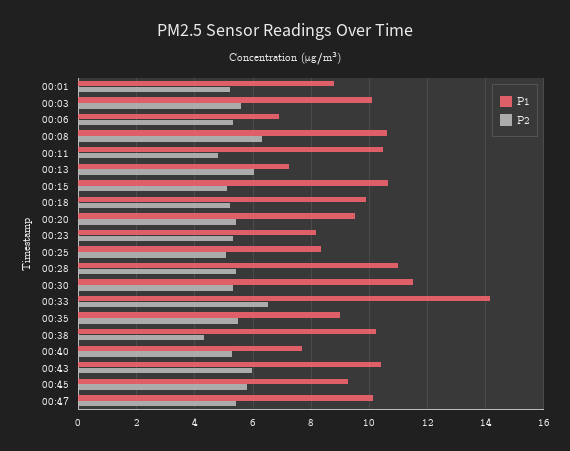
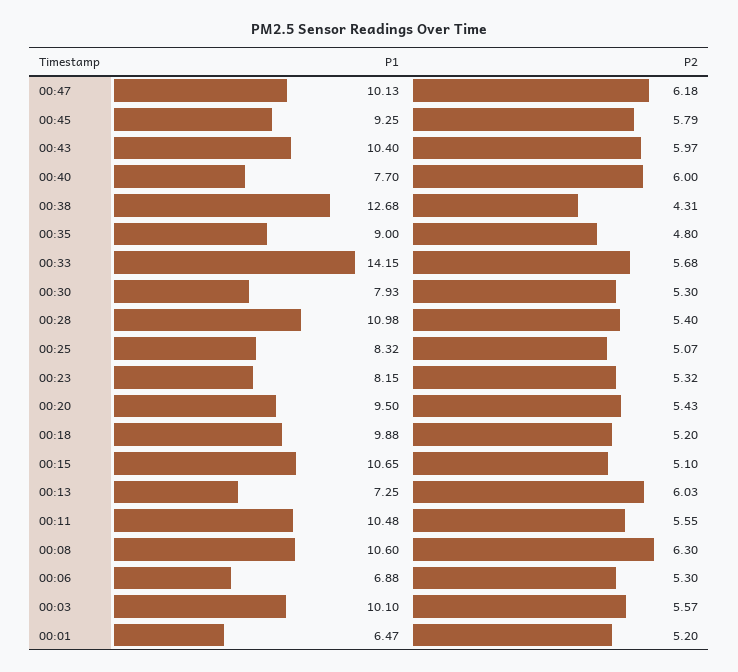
  {
    "P1": {
-     "00:01": 8.75,
+     "00:01": 6.47,
      "00:03": 10.1,
      "00:06": 6.88,
      "00:08": 10.6,
      "00:11": 10.48,
      "00:13": 7.25,
      "00:15": 10.65,
      "00:18": 9.88,
      "00:20": 9.5,
      "00:23": 8.15,
      "00:25": 8.32,
      "00:28": 10.98,
-     "00:30": 11.5,
+     "00:30": 7.93,
      "00:33": 14.15,
      "00:35": 9,
-     "00:38": 10.25,
+     "00:38": 12.68,
      "00:40": 7.7,
      "00:43": 10.4,
      "00:45": 9.25,
      "00:47": 10.13
    },
    "P2": {
      "00:01": 5.2,
      "00:03": 5.57,
      "00:06": 5.3,
      "00:08": 6.3,
-     "00:11": 4.75,
+     "00:11": 5.55,
      "00:13": 6.03,
      "00:15": 5.1,
      "00:18": 5.2,
      "00:20": 5.43,
      "00:23": 5.32,
      "00:25": 5.07,
      "00:28": 5.4,
      "00:30": 5.3,
-     "00:33": 6.5,
+     "00:33": 5.68,
-     "00:35": 5.5,
+     "00:35": 4.8,
      "00:38": 4.31,
-     "00:40": 5.25,
+     "00:40": 6,
      "00:43": 5.97,
      "00:45": 5.79,
-     "00:47": 5.5
+     "00:47": 6.18
    }
  }

